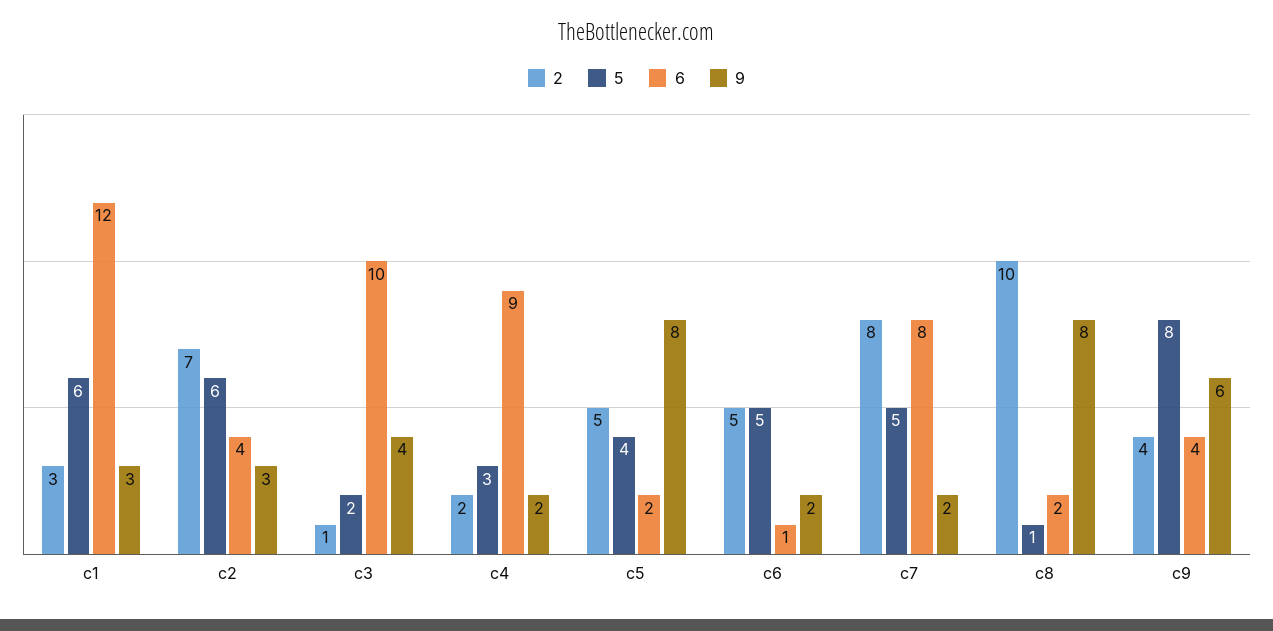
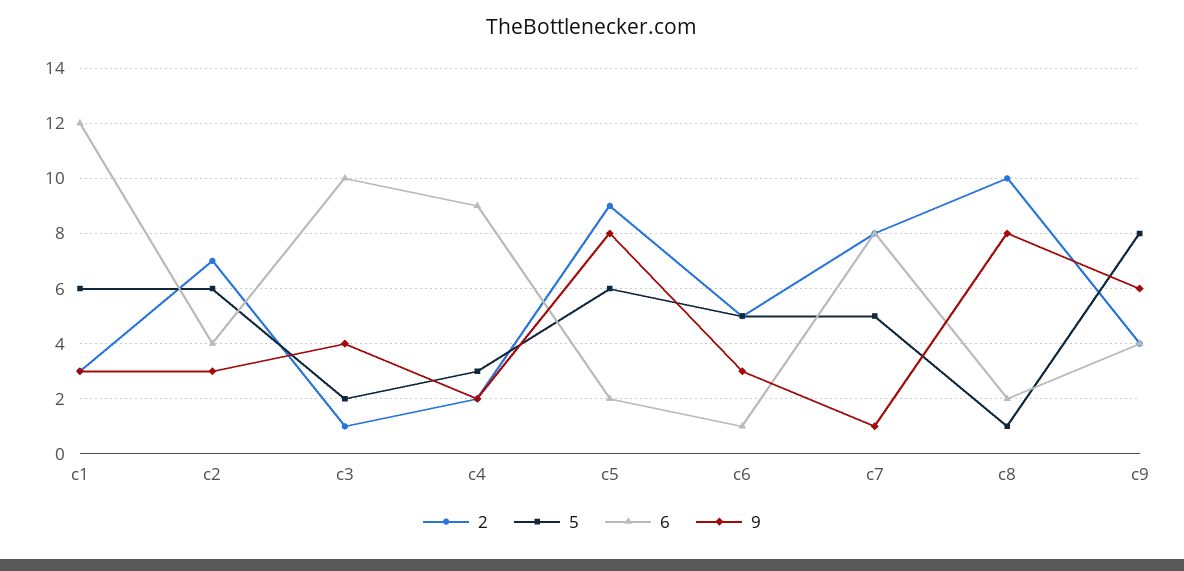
  {
    "2": {
      "c1": 3,
      "c2": 7,
      "c3": 1,
      "c4": 2,
-     "c5": 5,
+     "c5": 9,
      "c6": 5,
      "c7": 8,
      "c8": 10,
      "c9": 4
    },
    "5": {
      "c1": 6,
      "c2": 6,
      "c3": 2,
      "c4": 3,
-     "c5": 4,
+     "c5": 6,
      "c6": 5,
      "c7": 5,
      "c8": 1,
      "c9": 8
    },
    "6": {
      "c1": 12,
      "c2": 4,
      "c3": 10,
      "c4": 9,
      "c5": 2,
      "c6": 1,
      "c7": 8,
      "c8": 2,
      "c9": 4
    },
    "9": {
      "c1": 3,
      "c2": 3,
      "c3": 4,
      "c4": 2,
      "c5": 8,
-     "c6": 2,
+     "c6": 3,
-     "c7": 2,
+     "c7": 1,
      "c8": 8,
      "c9": 6
    }
  }

